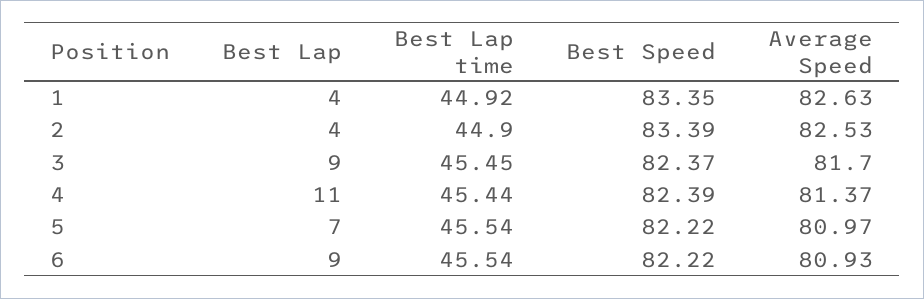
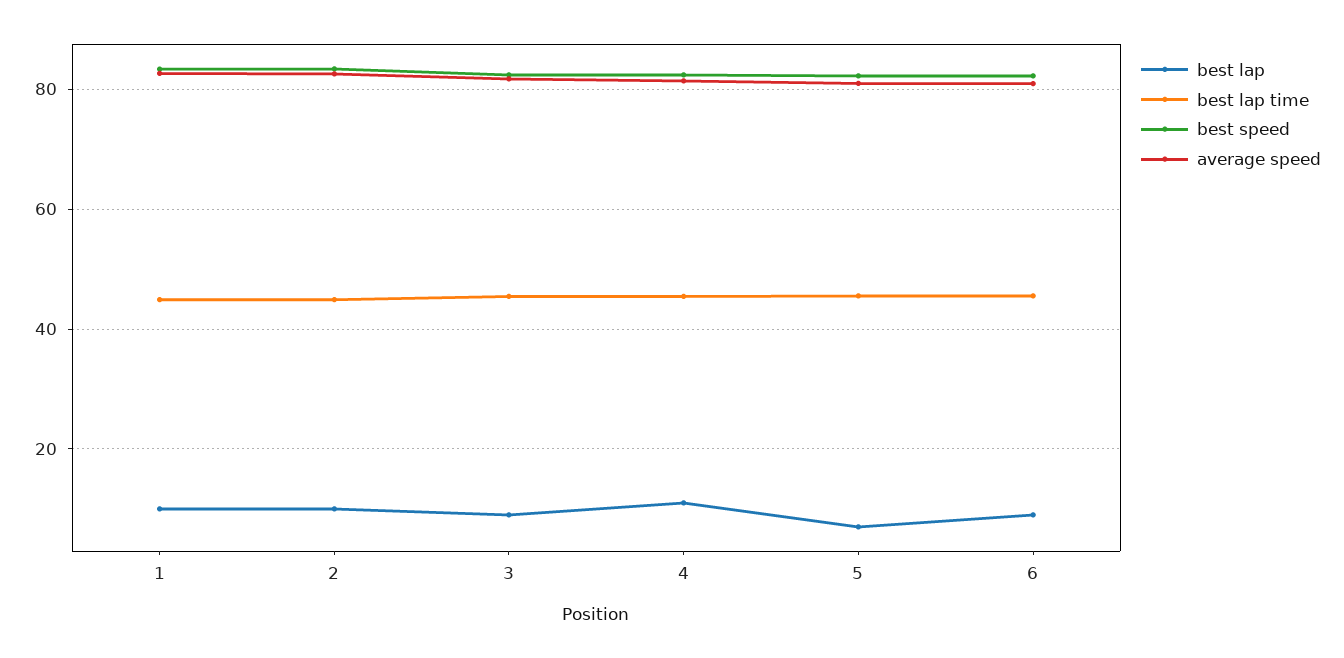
  {
    "Best Lap": {
-     "1": 4,
+     "1": 10,
-     "2": 4,
+     "2": 10,
      "3": 9,
      "4": 11,
      "5": 7,
      "6": 9
    },
    "Best Lap time": {
      "1": 44.92,
      "2": 44.9,
      "3": 45.45,
      "4": 45.44,
      "5": 45.54,
      "6": 45.54
    },
    "Best Speed": {
      "1": 83.35,
      "2": 83.39,
      "3": 82.37,
      "4": 82.39,
      "5": 82.22,
      "6": 82.22
    },
    "Average Speed": {
      "1": 82.63,
      "2": 82.53,
      "3": 81.7,
      "4": 81.37,
      "5": 80.97,
      "6": 80.93
    }
  }

